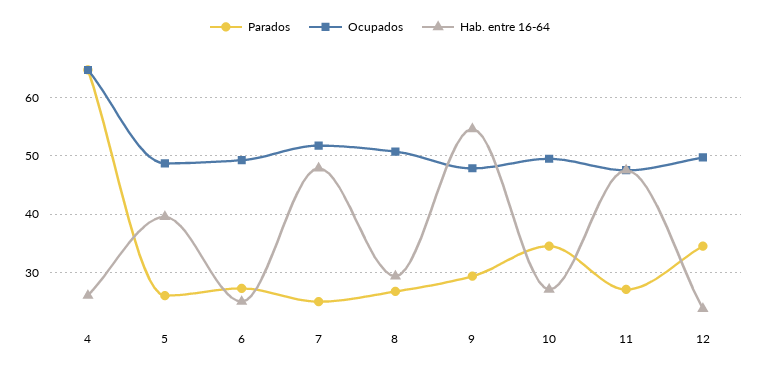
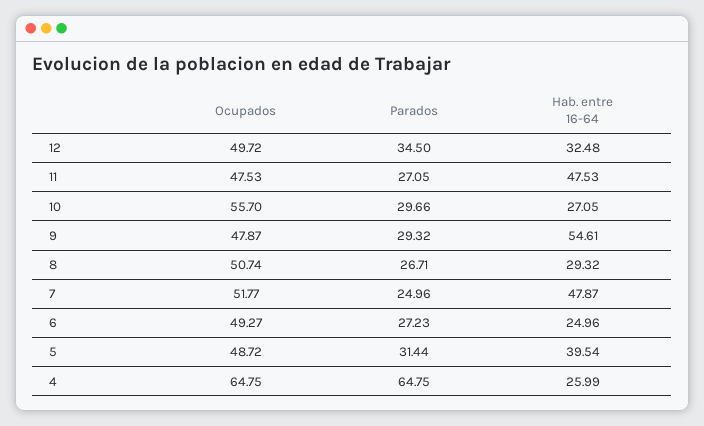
  {
    "Parados": {
      "4": 64.75,
-     "5": 26,
+     "5": 31.44,
      "6": 27.23,
      "7": 24.96,
      "8": 26.71,
      "9": 29.32,
-     "10": 34,
+     "10": 29.66,
      "11": 27.05,
      "12": 34.5
    },
    "Ocupados": {
      "4": 64.75,
      "5": 48.72,
      "6": 49.27,
      "7": 51.77,
      "8": 50.74,
      "9": 47.87,
-     "10": 50,
+     "10": 55.7,
      "11": 47.53,
      "12": 49.72
    },
    "Hab. entre 16-64": {
      "4": 25.99,
      "5": 39.54,
      "6": 24.96,
      "7": 47.87,
      "8": 29.32,
      "9": 54.61,
      "10": 27.05,
      "11": 47.53,
-     "12": 24
+     "12": 32.48
    }
  }

